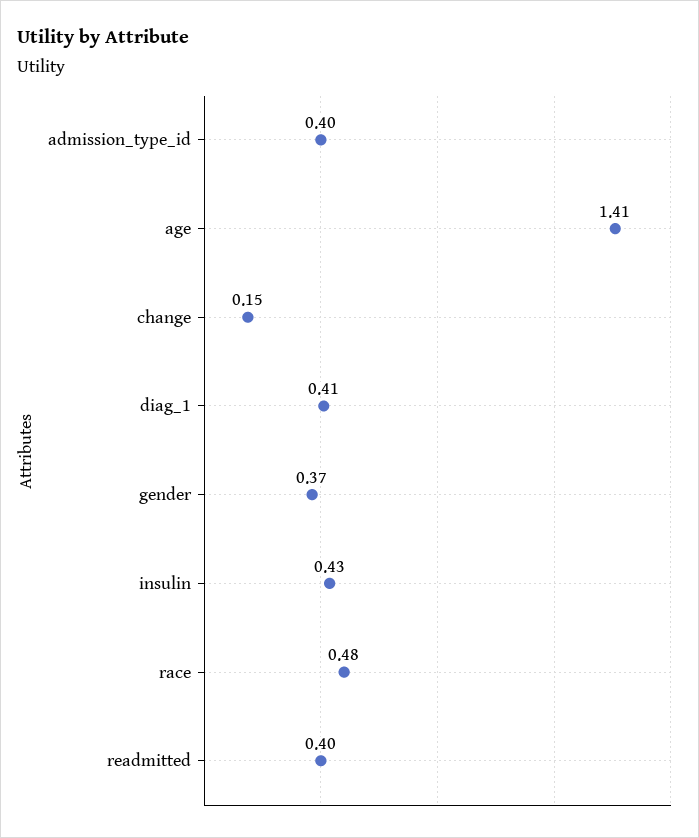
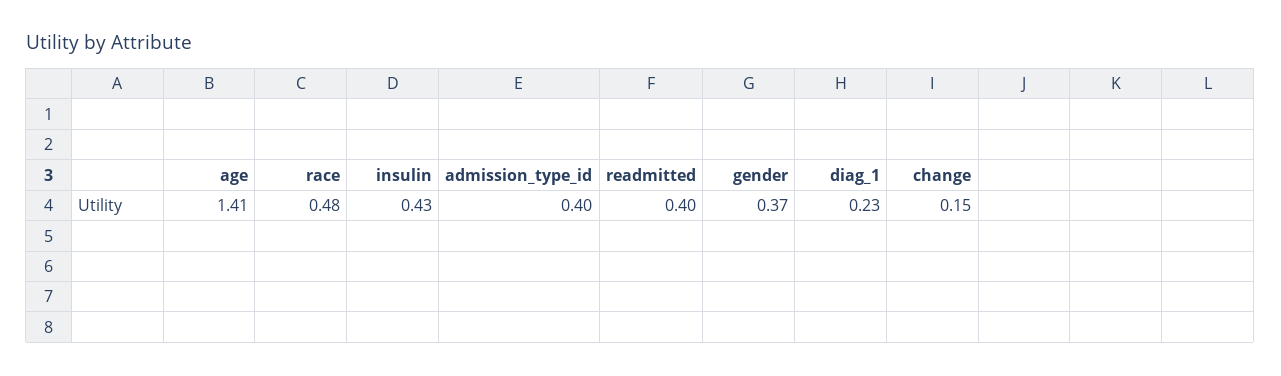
  {
    "admission_type_id": 0.4,
    "age": 1.41,
    "change": 0.15,
-   "diag_1": 0.41,
+   "diag_1": 0.23,
    "gender": 0.37,
    "insulin": 0.43,
    "race": 0.48,
    "readmitted": 0.4
  }

